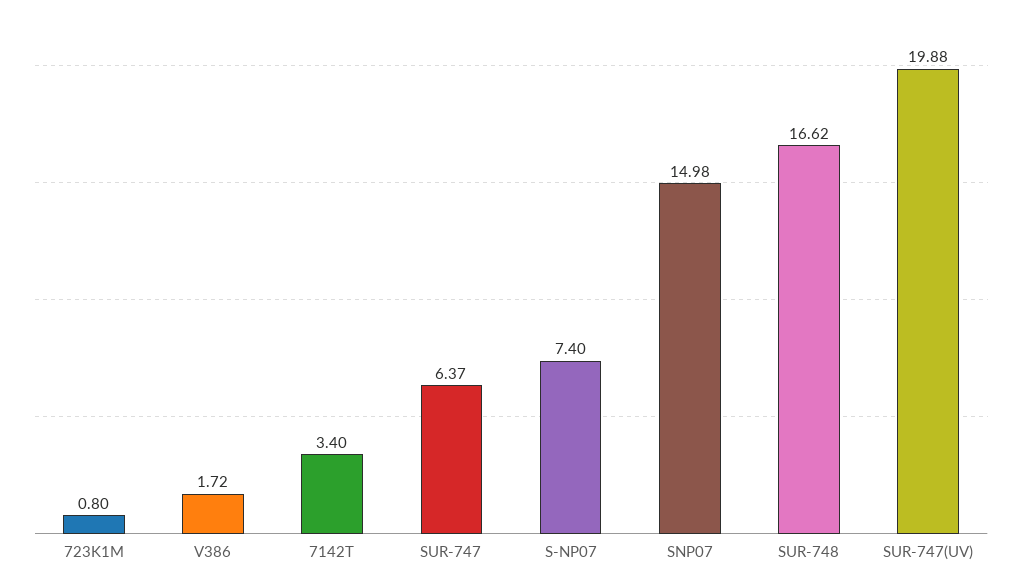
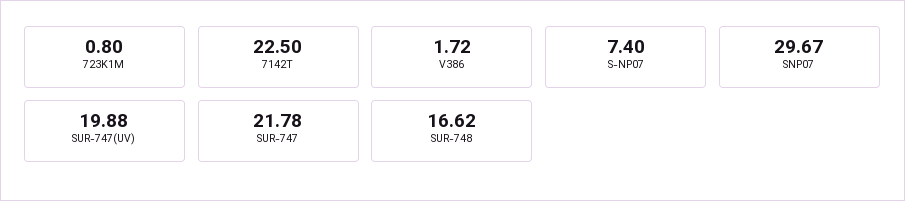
  {
    "723K1M": 0.8,
    "V386": 1.72,
-   "7142T": 3.4,
+   "7142T": 22.5,
-   "SUR-747": 6.37,
+   "SUR-747": 21.78,
    "S-NP07": 7.4,
-   "SNP07": 14.98,
+   "SNP07": 29.67,
    "SUR-748": 16.62,
    "SUR-747(UV)": 19.88
  }

